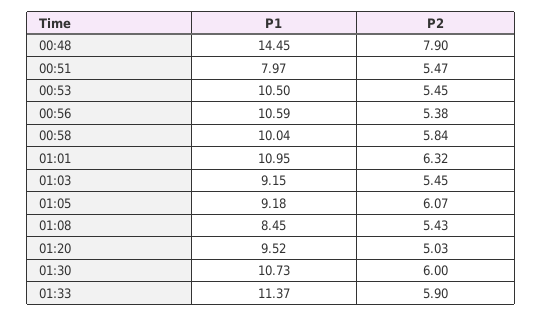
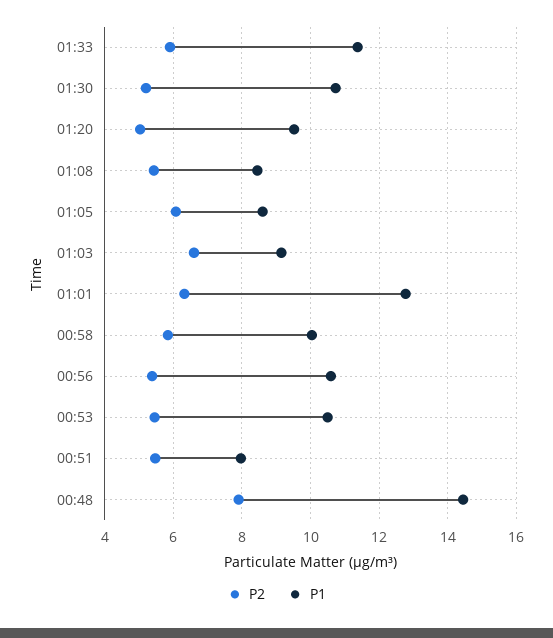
  {
    "P1": {
      "00:48": 14.45,
      "00:51": 7.97,
      "00:53": 10.5,
      "00:56": 10.59,
      "00:58": 10.04,
-     "01:01": 10.95,
+     "01:01": 12.8,
      "01:03": 9.15,
-     "01:05": 9.18,
+     "01:05": 8.6,
      "01:08": 8.45,
      "01:20": 9.52,
      "01:30": 10.73,
      "01:33": 11.37
    },
    "P2": {
      "00:48": 7.9,
      "00:51": 5.47,
      "00:53": 5.45,
      "00:56": 5.38,
      "00:58": 5.84,
      "01:01": 6.32,
-     "01:03": 5.45,
+     "01:03": 6.6,
      "01:05": 6.07,
      "01:08": 5.43,
      "01:20": 5.03,
-     "01:30": 6,
+     "01:30": 5.2,
      "01:33": 5.9
    }
  }

